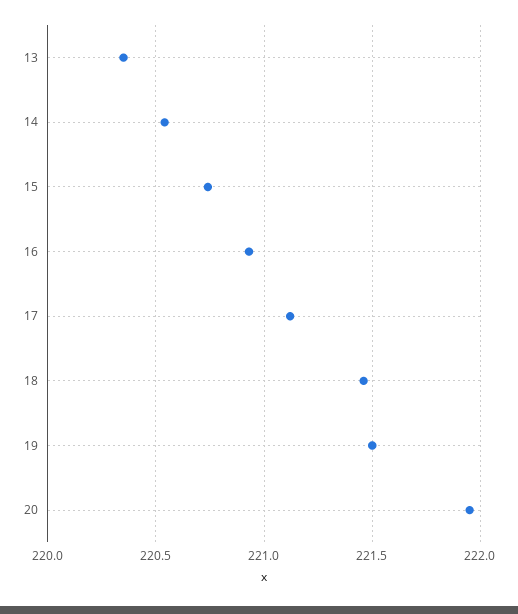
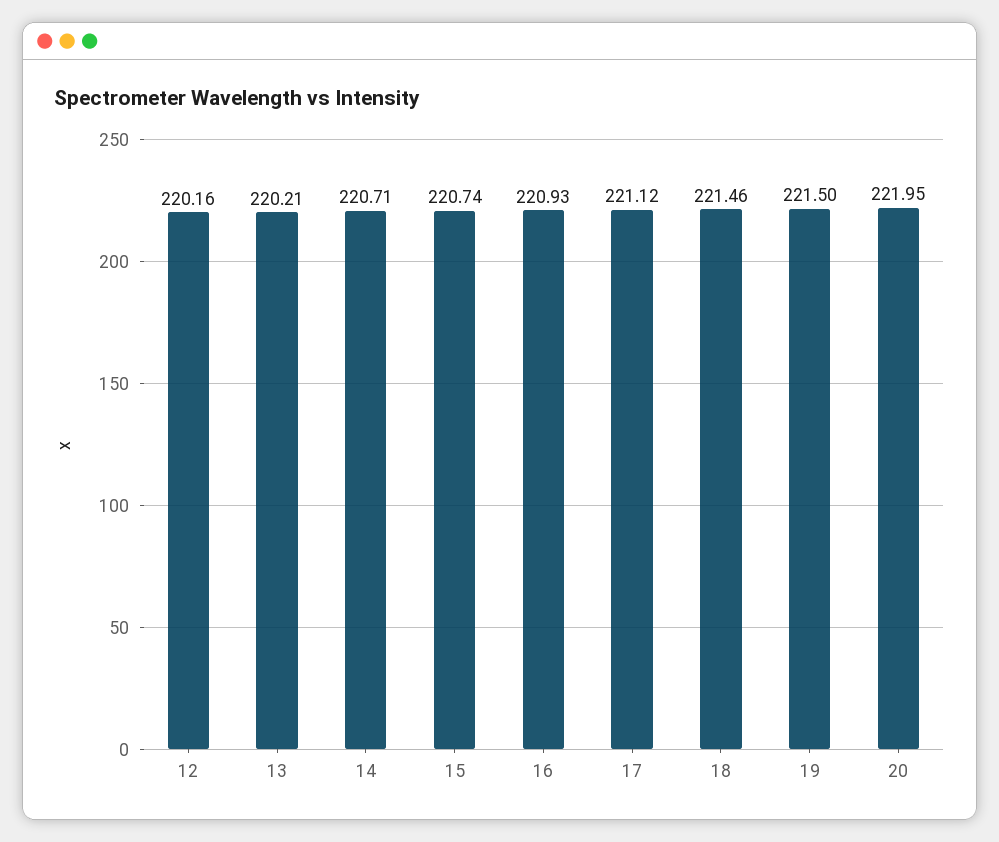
  {
-   "13": 220.35,
+   "13": 220.21,
-   "14": 220.55,
+   "14": 220.71,
    "15": 220.74,
    "16": 220.93,
    "17": 221.12,
    "18": 221.46,
    "19": 221.5,
-   "20": 221.95
+   "20": 221.95,
+   "12": 220.16
  }

